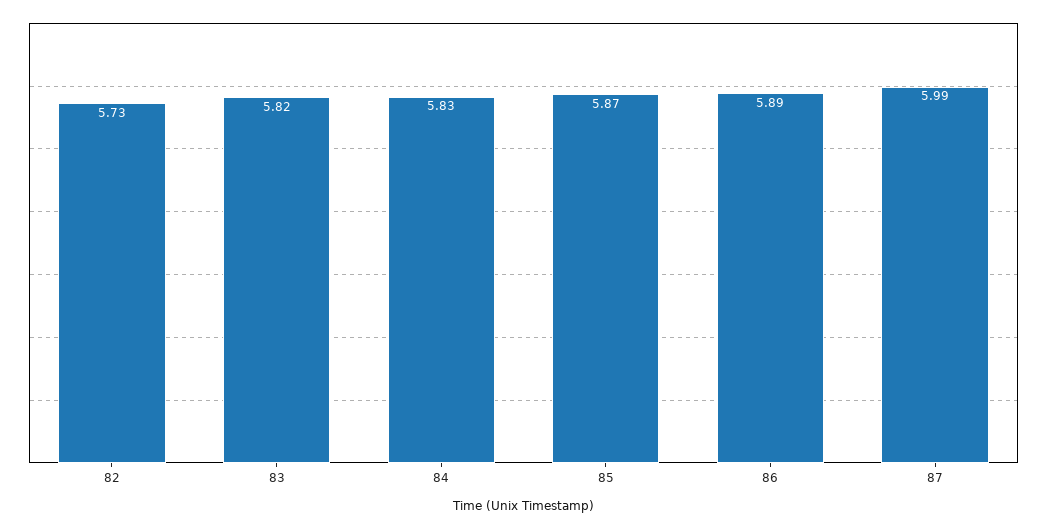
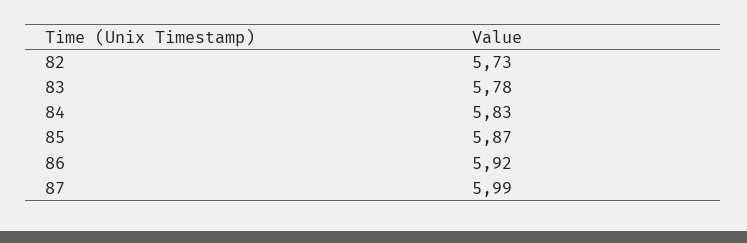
  {
    "82": 5.73,
-   "83": 5.82,
+   "83": 5.78,
    "84": 5.83,
    "85": 5.87,
-   "86": 5.89,
+   "86": 5.92,
    "87": 5.99
  }

